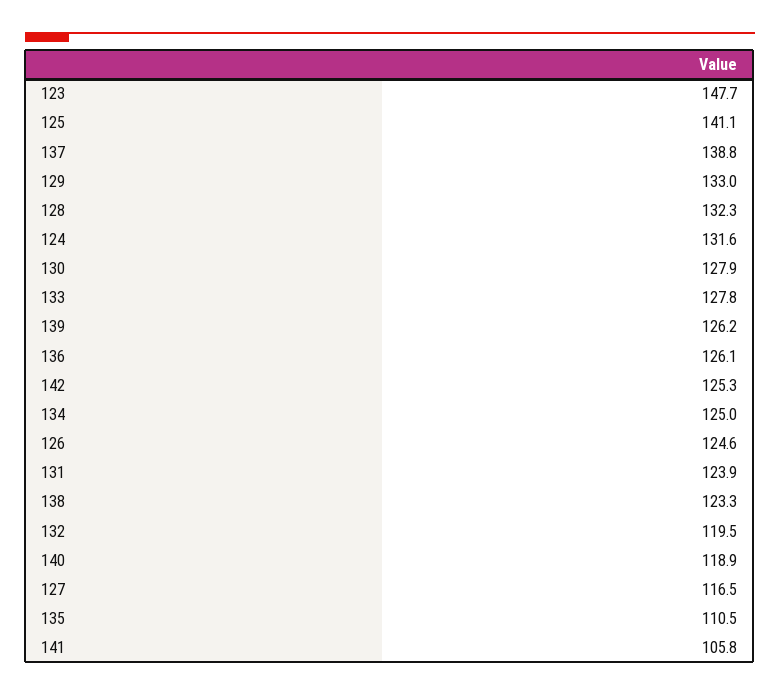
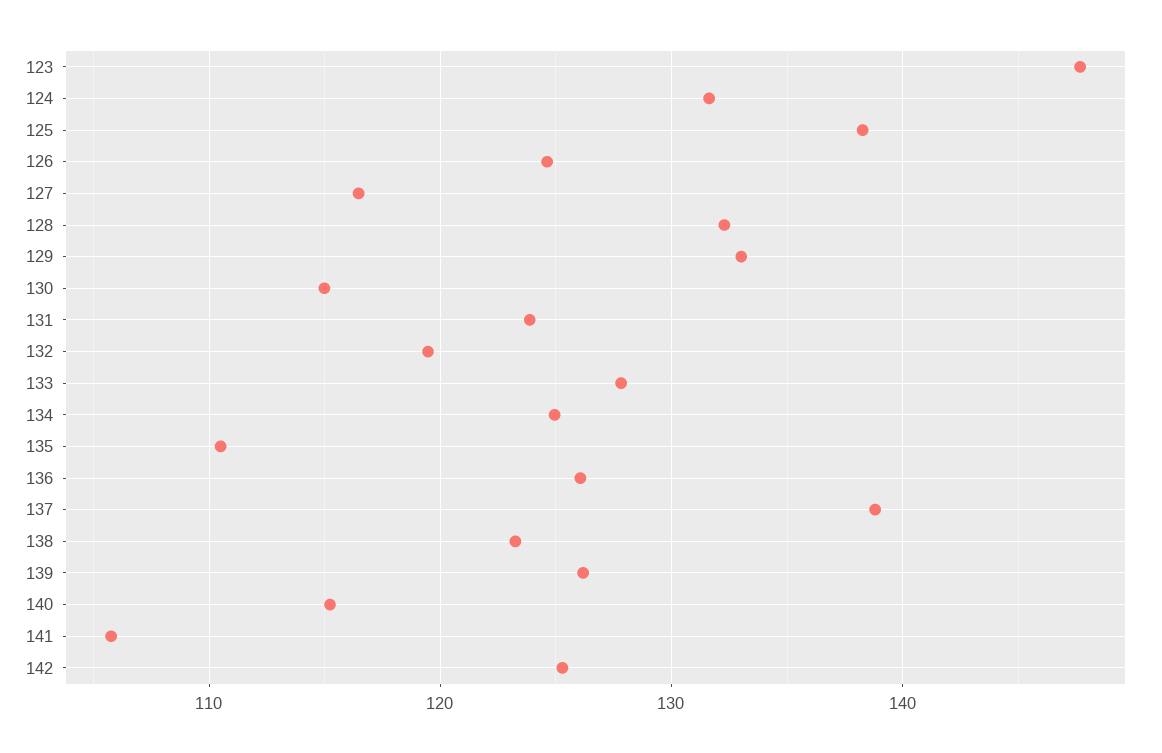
  {
    "123": 147.7,
-   "125": 141.1,
+   "125": 138,
    "137": 138.8,
    "129": 133,
    "128": 132.3,
    "124": 131.6,
-   "130": 127.9,
+   "130": 115,
    "133": 127.8,
    "139": 126.2,
    "136": 126.1,
    "142": 125.3,
    "134": 125,
    "126": 124.6,
    "131": 123.9,
    "138": 123.3,
    "132": 119.5,
-   "140": 118.9,
+   "140": 115,
    "127": 116.5,
    "135": 110.5,
    "141": 105.8
  }

